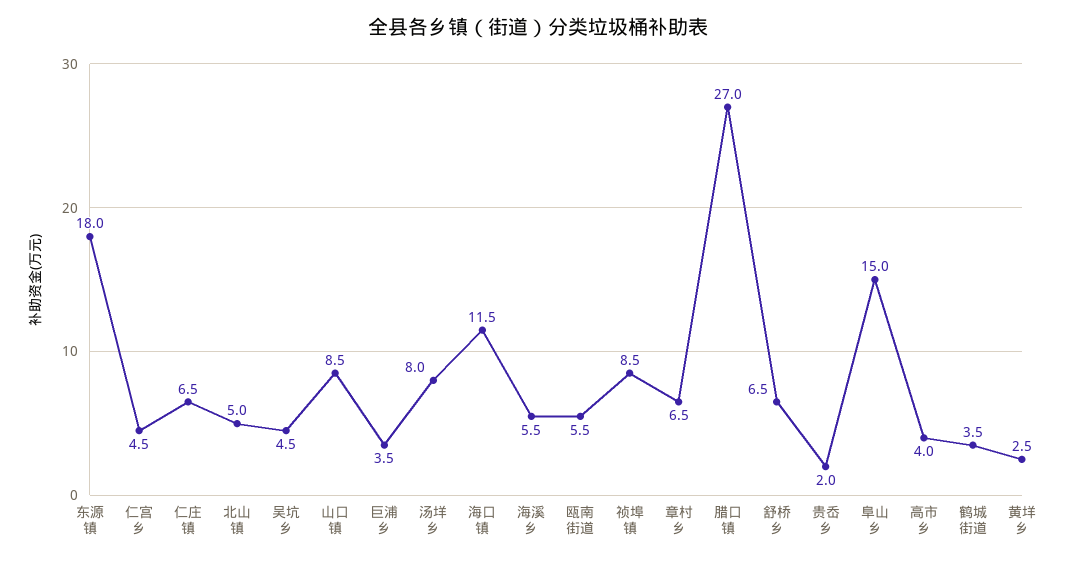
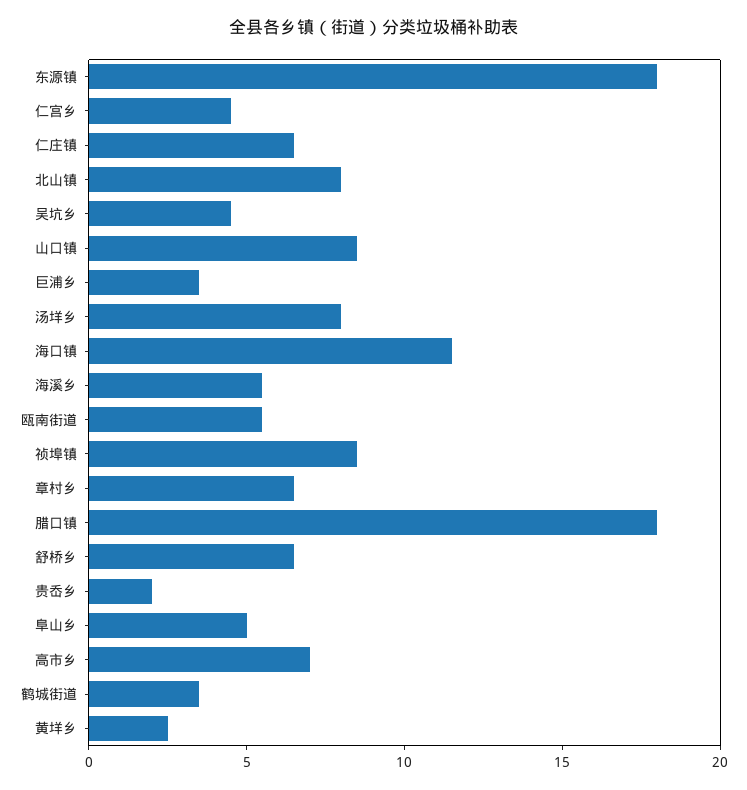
  {
    "东源镇": 18,
    "仁宫乡": 4.5,
    "仁庄镇": 6.5,
-   "北山镇": 5,
+   "北山镇": 8,
    "吴坑乡": 4.5,
    "山口镇": 8.5,
    "巨浦乡": 3.5,
    "汤垟乡": 8,
    "海口镇": 11.5,
    "海溪乡": 5.5,
    "瓯南街道": 5.5,
    "祯埠镇": 8.5,
    "章村乡": 6.5,
-   "腊口镇": 27,
+   "腊口镇": 18,
    "舒桥乡": 6.5,
    "贵岙乡": 2,
-   "阜山乡": 15,
+   "阜山乡": 5,
-   "高市乡": 4,
+   "高市乡": 7,
    "鹤城街道": 3.5,
    "黄垟乡": 2.5
  }

